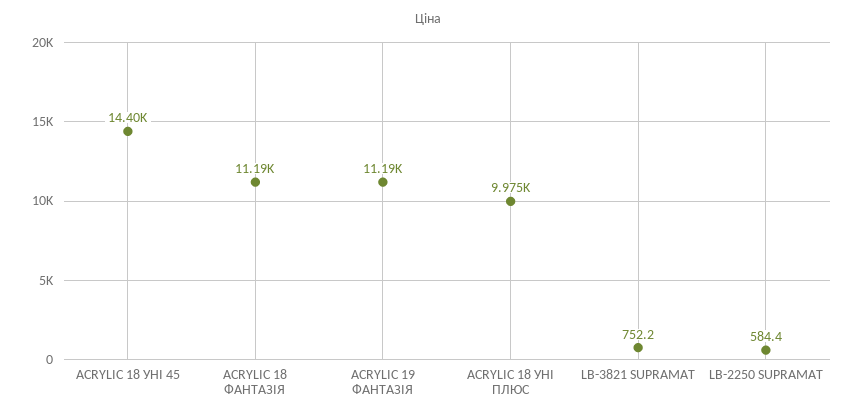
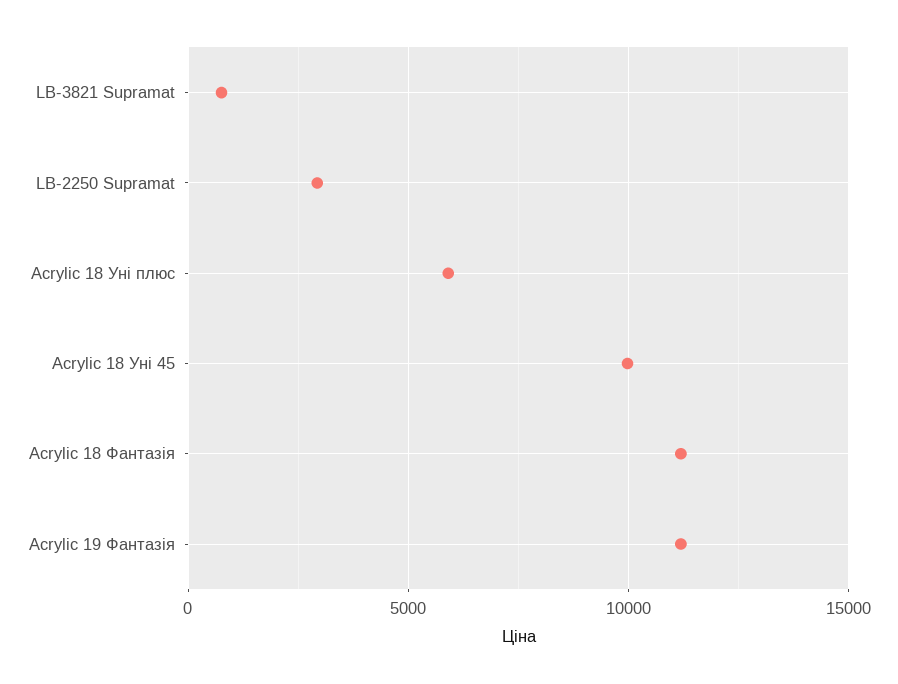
  {
-   "ACRYLIC 18 УНІ 45": 14400,
+   "ACRYLIC 18 УНІ 45": 10000,
    "ACRYLIC 18 ФАНТАЗІЯ": 11190,
    "ACRYLIC 19 ФАНТАЗІЯ": 11190,
-   "ACRYLIC 18 УНІ ПЛЮС": 9975,
+   "ACRYLIC 18 УНІ ПЛЮС": 6000,
    "LB-3821 SUPRAMAT": 752.2,
-   "LB-2250 SUPRAMAT": 584.4
+   "LB-2250 SUPRAMAT": 3000
  }

